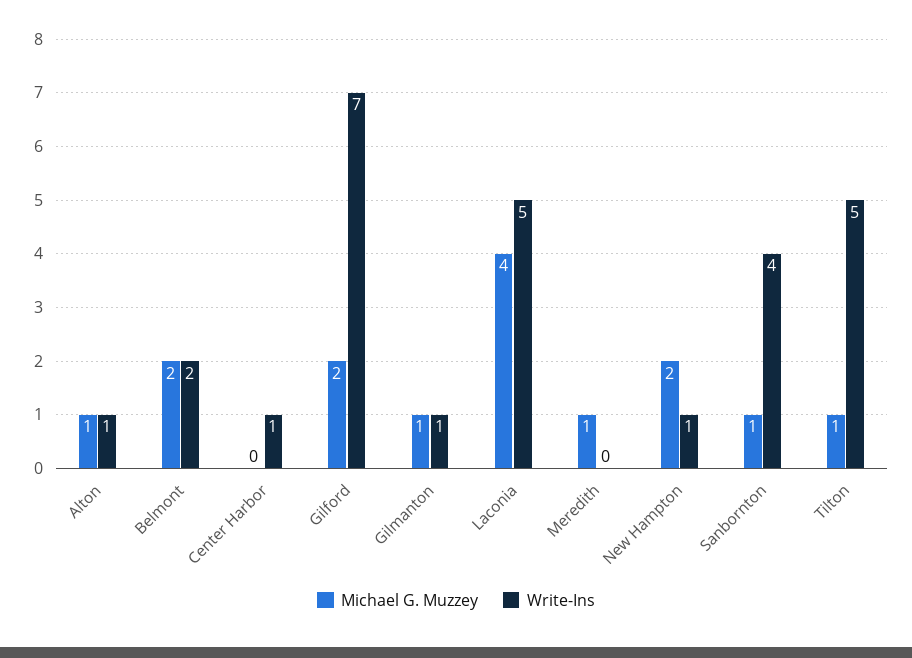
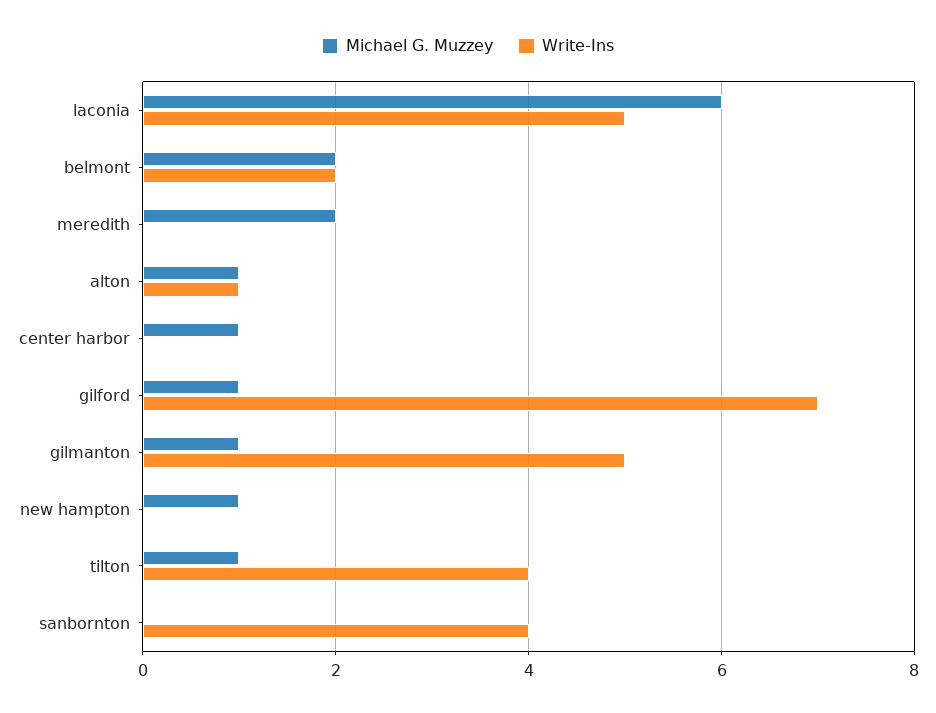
  {
    "Michael G. Muzzey": {
      "Alton": 1,
      "Belmont": 2,
-     "Center Harbor": 0,
+     "Center Harbor": 1,
-     "Gilford": 2,
+     "Gilford": 1,
      "Gilmanton": 1,
-     "Laconia": 4,
+     "Laconia": 6,
-     "Meredith": 1,
+     "Meredith": 2,
-     "New Hampton": 2,
+     "New Hampton": 1,
-     "Sanbornton": 1,
+     "Sanbornton": 0,
      "Tilton": 1
    },
    "Write-Ins": {
      "Alton": 1,
      "Belmont": 2,
-     "Center Harbor": 1,
+     "Center Harbor": 0,
      "Gilford": 7,
-     "Gilmanton": 1,
+     "Gilmanton": 5,
      "Laconia": 5,
      "Meredith": 0,
-     "New Hampton": 1,
+     "New Hampton": 0,
      "Sanbornton": 4,
-     "Tilton": 5
+     "Tilton": 4
    }
  }

